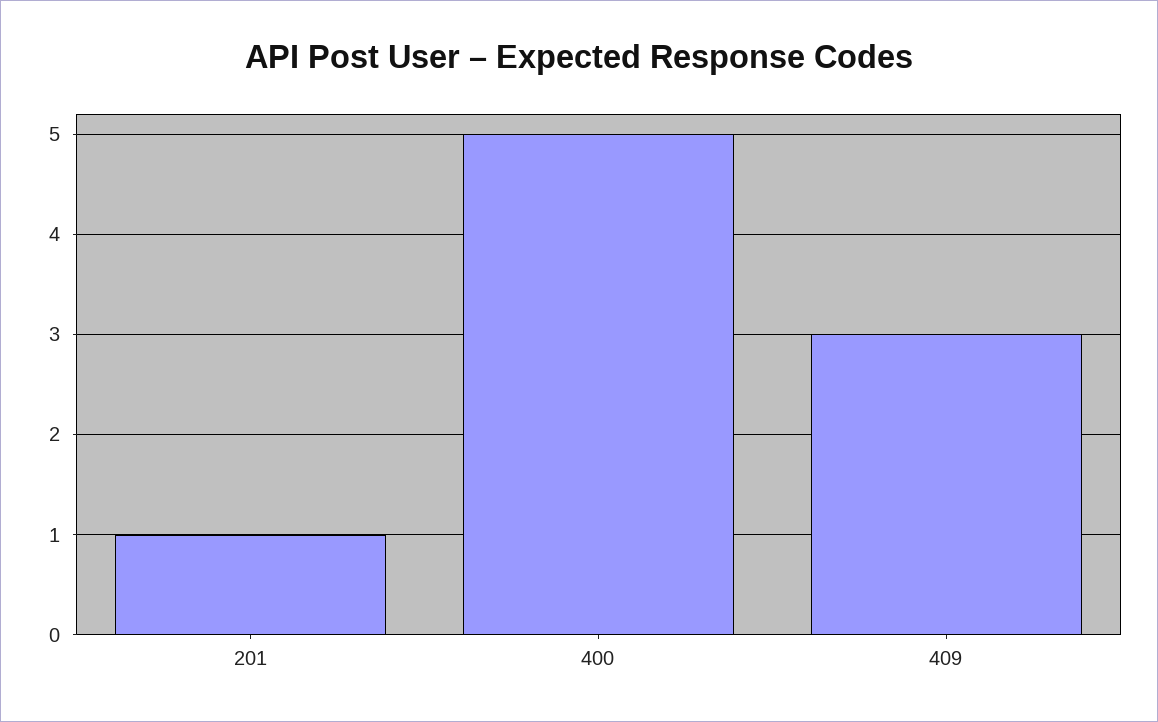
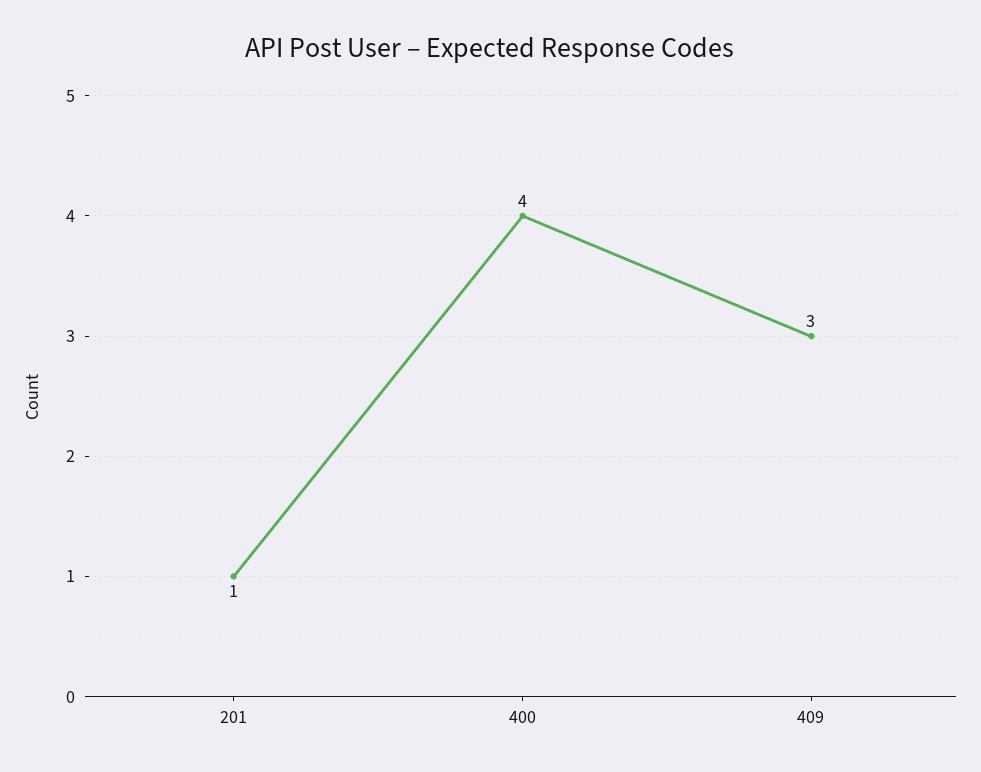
  {
    "201": 1,
-   "400": 5,
+   "400": 4,
    "409": 3
  }

